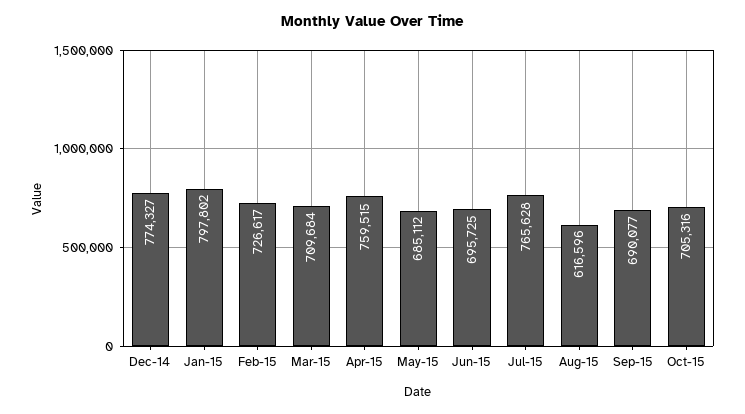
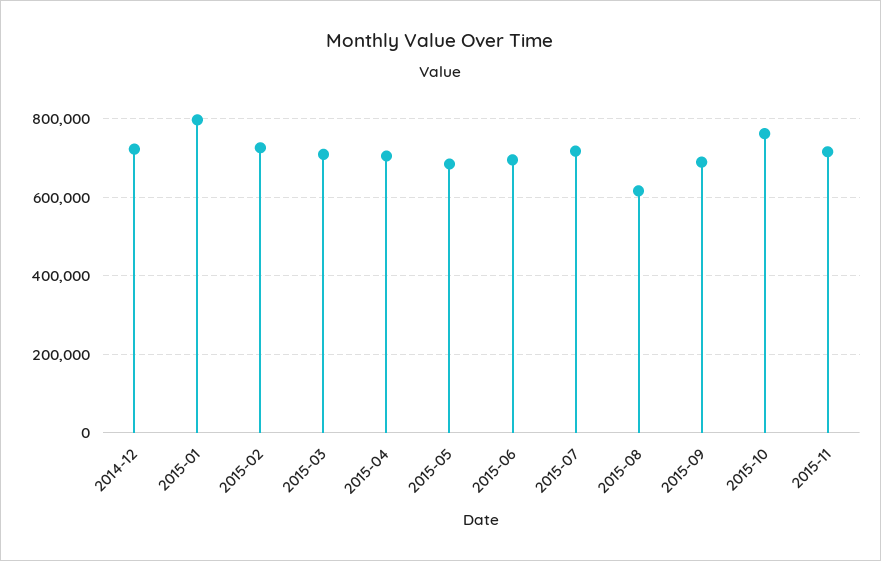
  {
-   "Dec-14": 774327,
+   "Dec-14": 720000,
    "Jan-15": 797802,
    "Feb-15": 726617,
    "Mar-15": 709684,
-   "Apr-15": 759515,
+   "Apr-15": 700000,
    "May-15": 685112,
    "Jun-15": 695725,
-   "Jul-15": 765628,
+   "Jul-15": 720000,
    "Aug-15": 616596,
    "Sep-15": 690077,
-   "Oct-15": 705316
+   "Oct-15": 760000,
+   "2015-11": 720000
  }

